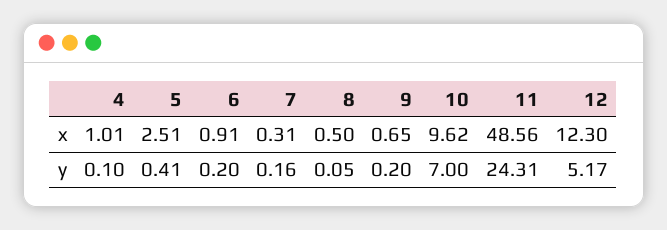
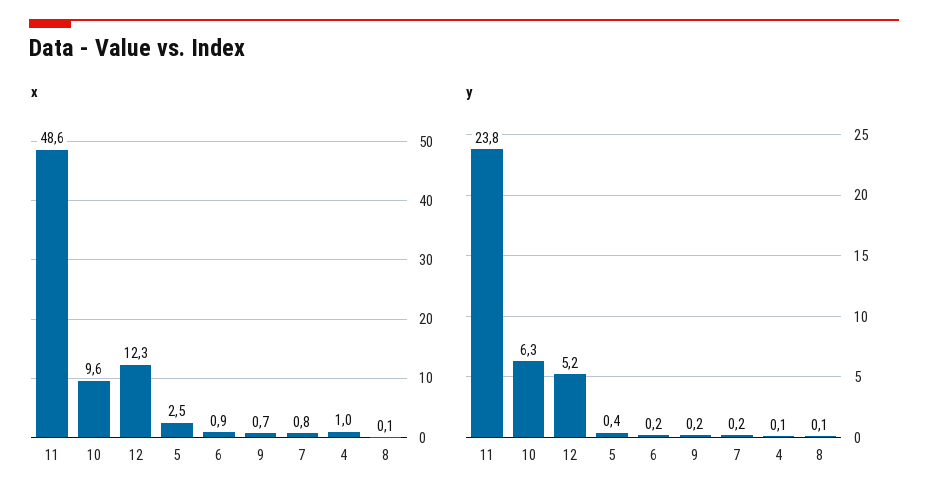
  {
    "x": {
      "4": 1.01,
      "5": 2.51,
      "6": 0.91,
-     "7": 0.31,
+     "7": 0.8,
-     "8": 0.5,
+     "8": 0.1,
      "9": 0.65,
      "10": 9.62,
      "11": 48.56,
      "12": 12.3
    },
    "y": {
      "4": 0.1,
      "5": 0.41,
      "6": 0.2,
      "7": 0.16,
      "8": 0.05,
      "9": 0.2,
-     "10": 7,
+     "10": 6.3,
-     "11": 24.31,
+     "11": 23.8,
      "12": 5.17
    }
  }

